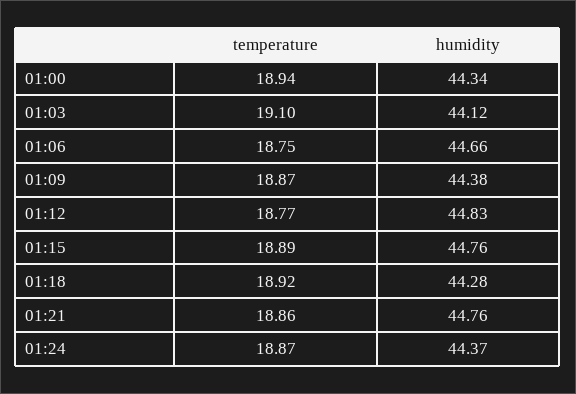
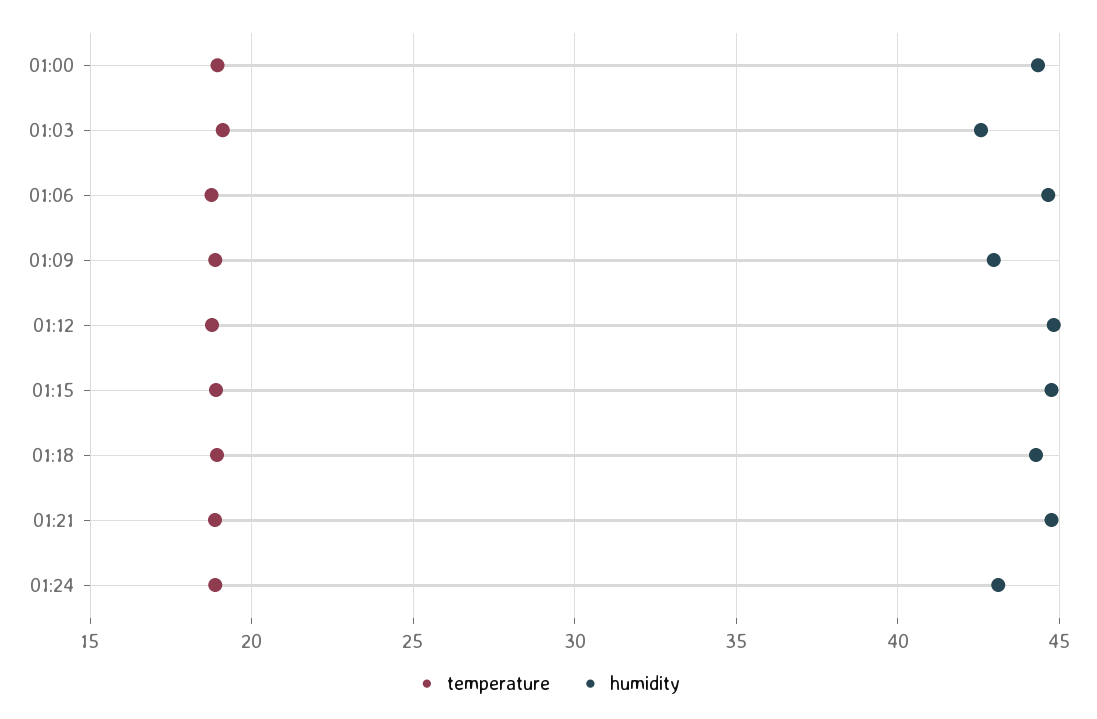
  {
    "temperature": {
      "01:00": 18.94,
      "01:03": 19.1,
      "01:06": 18.75,
      "01:09": 18.87,
      "01:12": 18.77,
      "01:15": 18.89,
      "01:18": 18.92,
      "01:21": 18.86,
      "01:24": 18.87
    },
    "humidity": {
      "01:00": 44.34,
-     "01:03": 44.12,
+     "01:03": 42.5,
      "01:06": 44.66,
-     "01:09": 44.38,
+     "01:09": 43,
      "01:12": 44.83,
      "01:15": 44.76,
      "01:18": 44.28,
      "01:21": 44.76,
-     "01:24": 44.37
+     "01:24": 43
    }
  }

